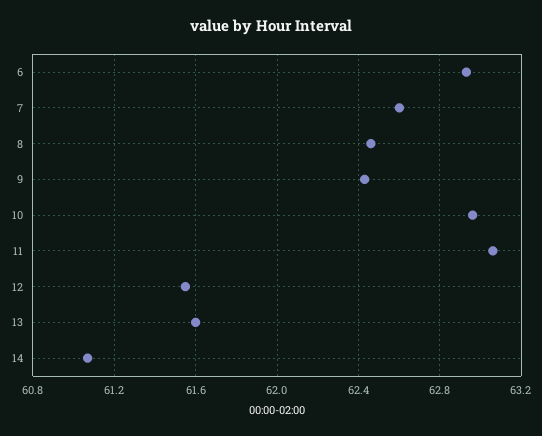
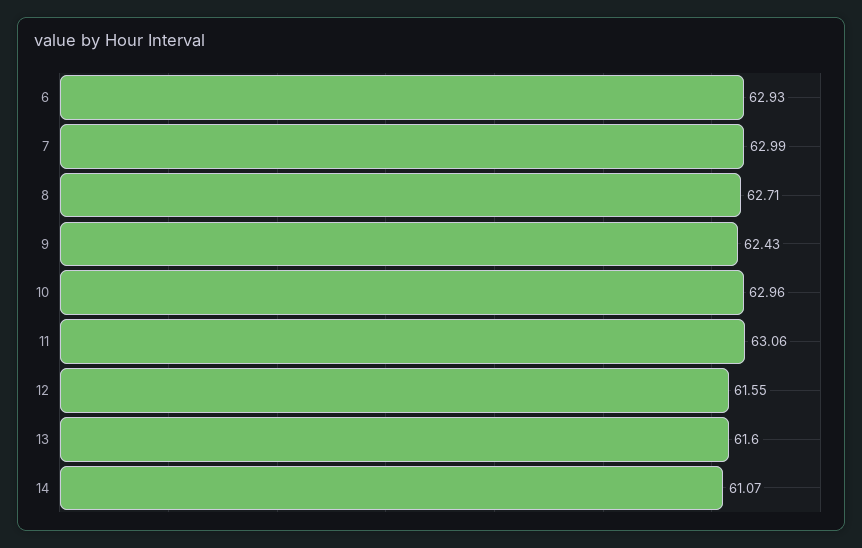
  {
    "6": 62.93,
-   "7": 62.6,
+   "7": 62.99,
-   "8": 62.45,
+   "8": 62.71,
    "9": 62.43,
    "10": 62.96,
    "11": 63.06,
    "12": 61.55,
    "13": 61.6,
    "14": 61.07
  }

